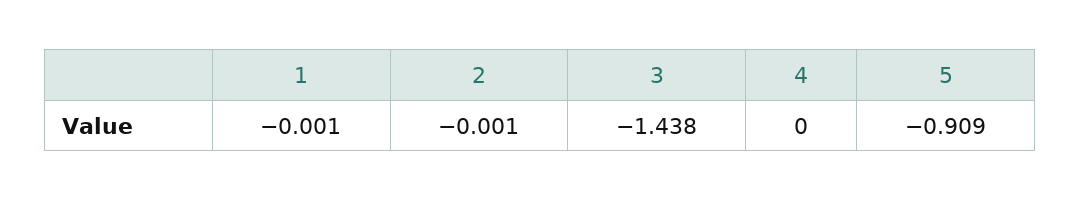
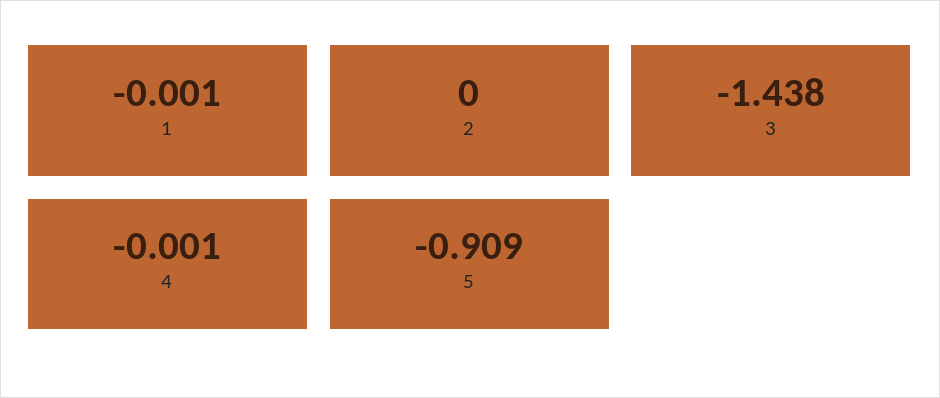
  {
    "1": -0.001,
-   "2": -0.001,
+   "2": 0,
    "3": -1.438,
-   "4": 0,
+   "4": -0.001,
    "5": -0.909
  }

